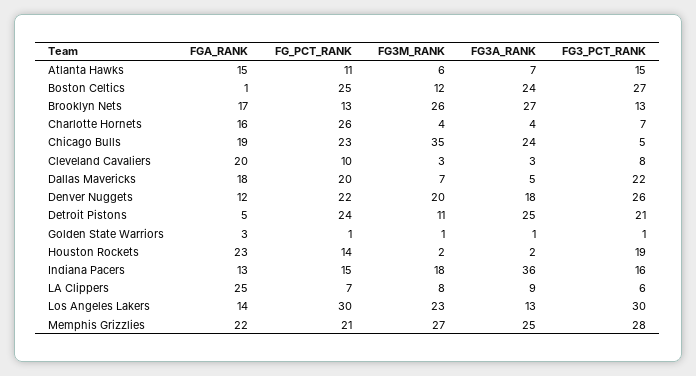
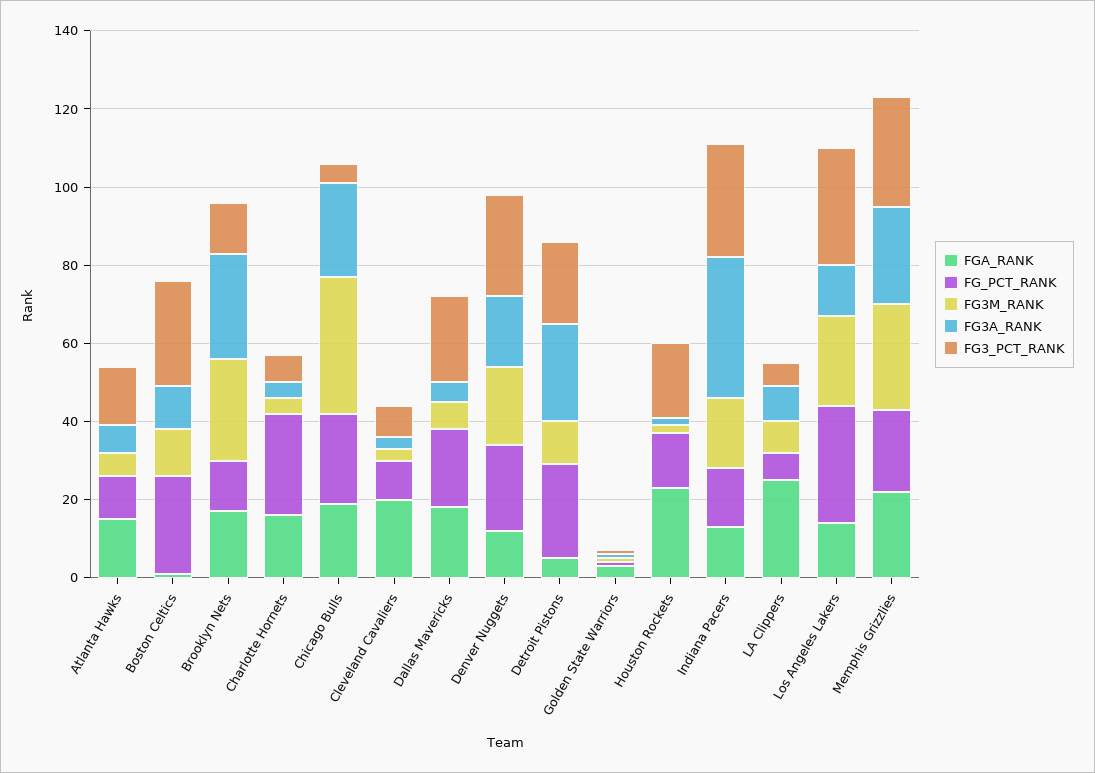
  {
    "FGA_RANK": {
      "Atlanta Hawks": 15,
      "Boston Celtics": 1,
      "Brooklyn Nets": 17,
      "Charlotte Hornets": 16,
      "Chicago Bulls": 19,
      "Cleveland Cavaliers": 20,
      "Dallas Mavericks": 18,
      "Denver Nuggets": 12,
      "Detroit Pistons": 5,
      "Golden State Warriors": 3,
      "Houston Rockets": 23,
      "Indiana Pacers": 13,
      "LA Clippers": 25,
      "Los Angeles Lakers": 14,
      "Memphis Grizzlies": 22
    },
    "FG_PCT_RANK": {
      "Atlanta Hawks": 11,
      "Boston Celtics": 25,
      "Brooklyn Nets": 13,
      "Charlotte Hornets": 26,
      "Chicago Bulls": 23,
      "Cleveland Cavaliers": 10,
      "Dallas Mavericks": 20,
      "Denver Nuggets": 22,
      "Detroit Pistons": 24,
      "Golden State Warriors": 1,
      "Houston Rockets": 14,
      "Indiana Pacers": 15,
      "LA Clippers": 7,
      "Los Angeles Lakers": 30,
      "Memphis Grizzlies": 21
    },
    "FG3M_RANK": {
      "Atlanta Hawks": 6,
      "Boston Celtics": 12,
      "Brooklyn Nets": 26,
      "Charlotte Hornets": 4,
      "Chicago Bulls": 35,
      "Cleveland Cavaliers": 3,
      "Dallas Mavericks": 7,
      "Denver Nuggets": 20,
      "Detroit Pistons": 11,
      "Golden State Warriors": 1,
      "Houston Rockets": 2,
      "Indiana Pacers": 18,
      "LA Clippers": 8,
      "Los Angeles Lakers": 23,
      "Memphis Grizzlies": 27
    },
    "FG3A_RANK": {
      "Atlanta Hawks": 7,
-     "Boston Celtics": 24,
+     "Boston Celtics": 10,
      "Brooklyn Nets": 27,
      "Charlotte Hornets": 4,
      "Chicago Bulls": 24,
      "Cleveland Cavaliers": 3,
      "Dallas Mavericks": 5,
      "Denver Nuggets": 18,
      "Detroit Pistons": 25,
      "Golden State Warriors": 1,
      "Houston Rockets": 2,
      "Indiana Pacers": 36,
      "LA Clippers": 9,
      "Los Angeles Lakers": 13,
      "Memphis Grizzlies": 25
    },
    "FG3_PCT_RANK": {
      "Atlanta Hawks": 15,
      "Boston Celtics": 27,
      "Brooklyn Nets": 13,
      "Charlotte Hornets": 7,
      "Chicago Bulls": 5,
      "Cleveland Cavaliers": 8,
      "Dallas Mavericks": 22,
      "Denver Nuggets": 26,
      "Detroit Pistons": 21,
      "Golden State Warriors": 1,
      "Houston Rockets": 19,
-     "Indiana Pacers": 16,
+     "Indiana Pacers": 30,
      "LA Clippers": 6,
      "Los Angeles Lakers": 30,
      "Memphis Grizzlies": 28
    }
  }

